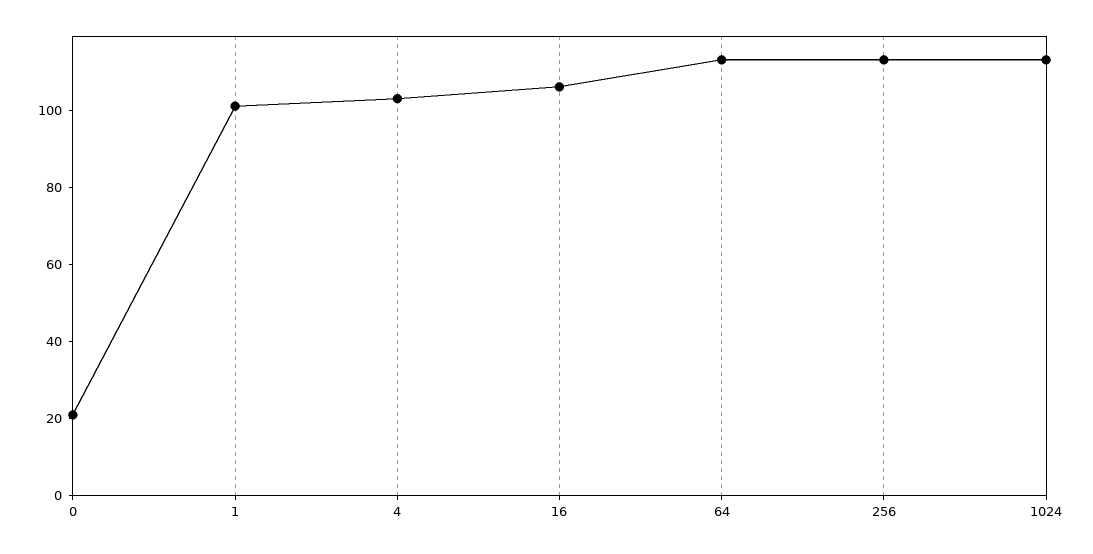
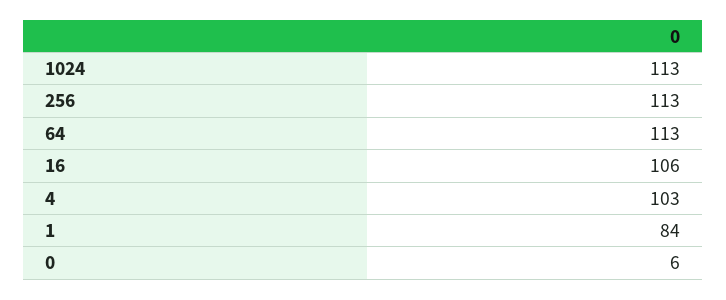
  {
-   "0": 20,
+   "0": 6,
-   "1": 100,
+   "1": 84,
    "4": 103,
    "16": 106,
    "64": 113,
    "256": 113,
    "1024": 113
  }

